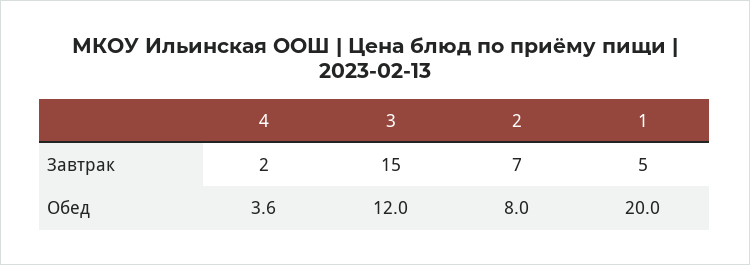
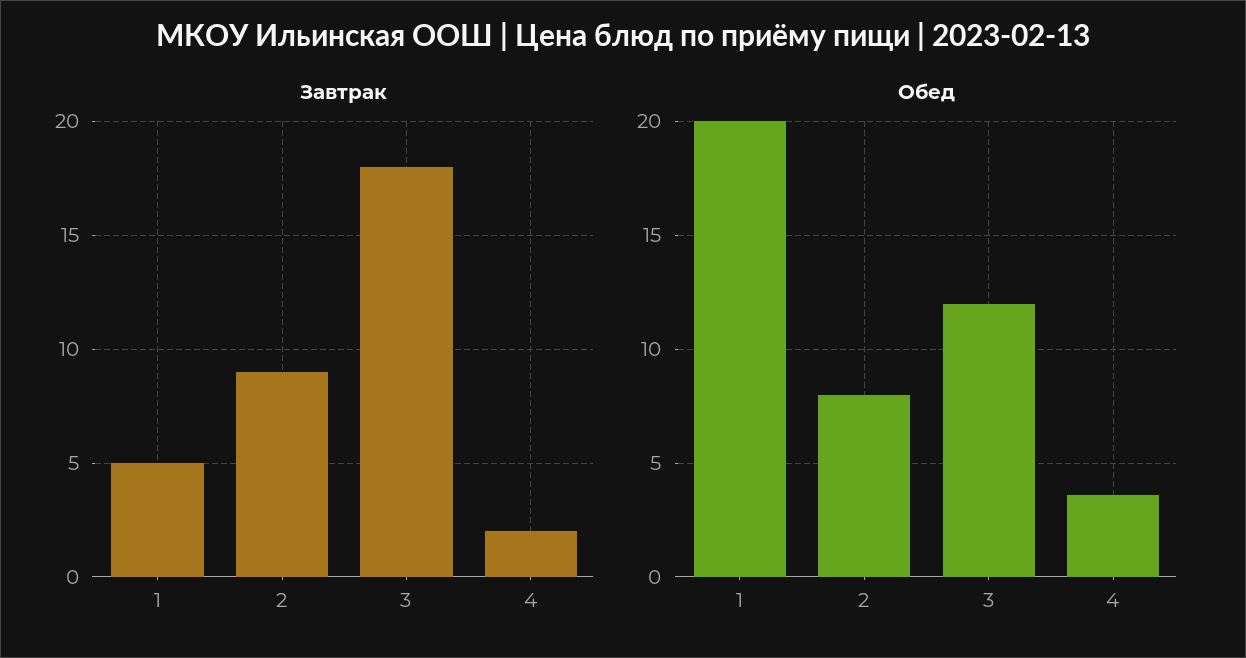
  {
    "Завтрак": {
      "4": 2,
-     "3": 15,
+     "3": 18,
-     "2": 7,
+     "2": 9,
      "1": 5
    },
    "Обед": {
      "4": 3.6,
      "3": 12,
      "2": 8,
      "1": 20
    }
  }

